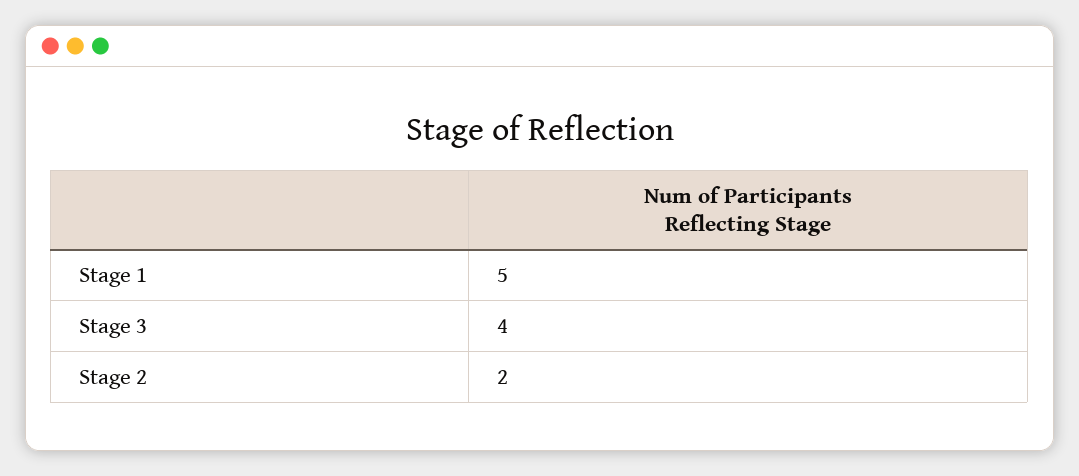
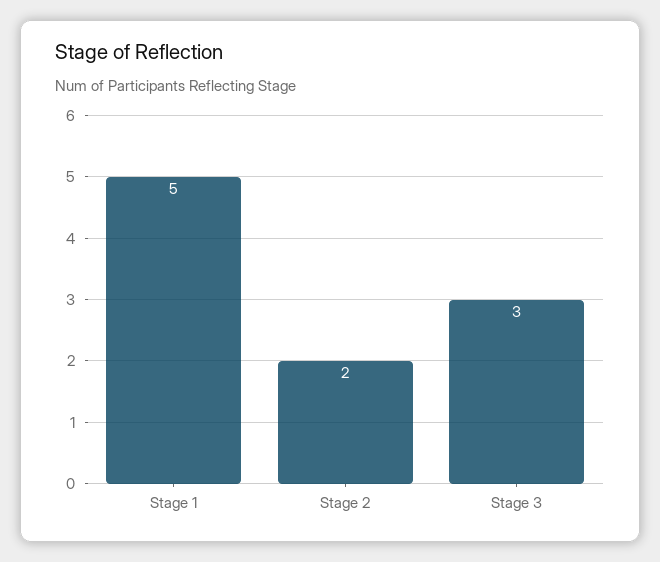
  {
    "Stage 1": 5,
-   "Stage 3": 4,
+   "Stage 3": 3,
    "Stage 2": 2
  }

